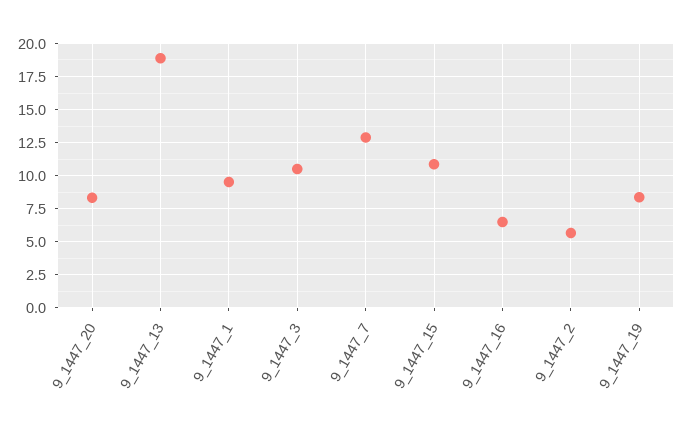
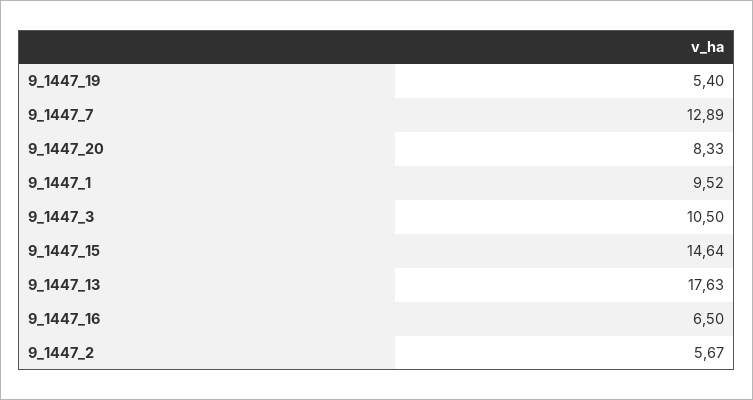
  {
    "9_1447_20": 8.33,
-   "9_1447_13": 19,
+   "9_1447_13": 17.63,
    "9_1447_1": 9.52,
    "9_1447_3": 10.5,
    "9_1447_7": 12.89,
-   "9_1447_15": 11,
+   "9_1447_15": 14.64,
    "9_1447_16": 6.5,
    "9_1447_2": 5.67,
-   "9_1447_19": 8.5
+   "9_1447_19": 5.4
  }

